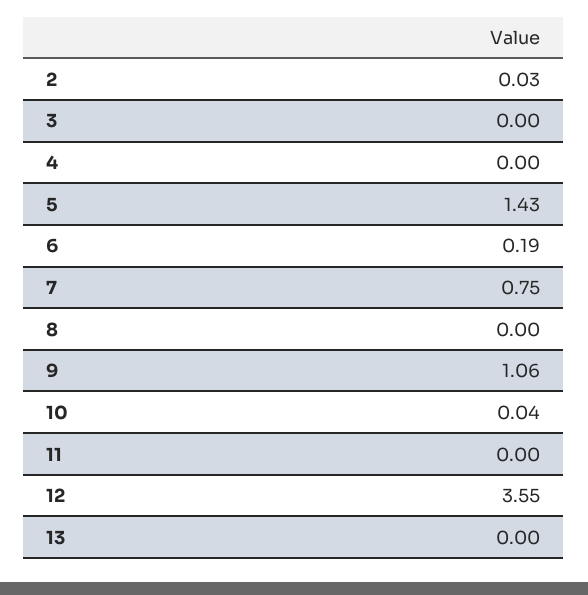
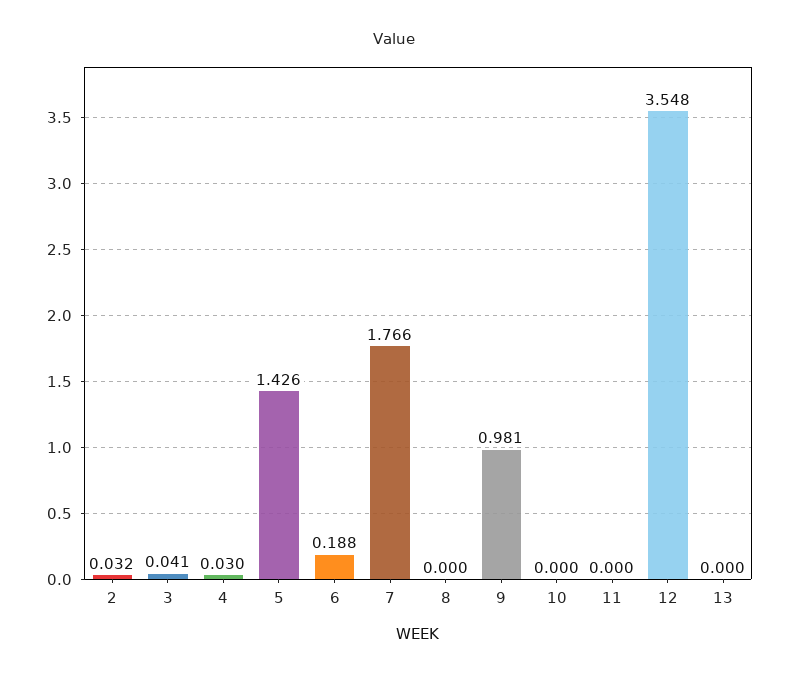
  {
    "2": 0.032,
-   "3": 0,
+   "3": 0.041,
-   "4": 0,
+   "4": 0.03,
    "5": 1.426,
    "6": 0.188,
-   "7": 0.75,
+   "7": 1.766,
    "8": 0,
-   "9": 1.06,
+   "9": 0.981,
-   "10": 0.04,
+   "10": 0,
    "11": 0,
    "12": 3.548,
    "13": 0
  }

